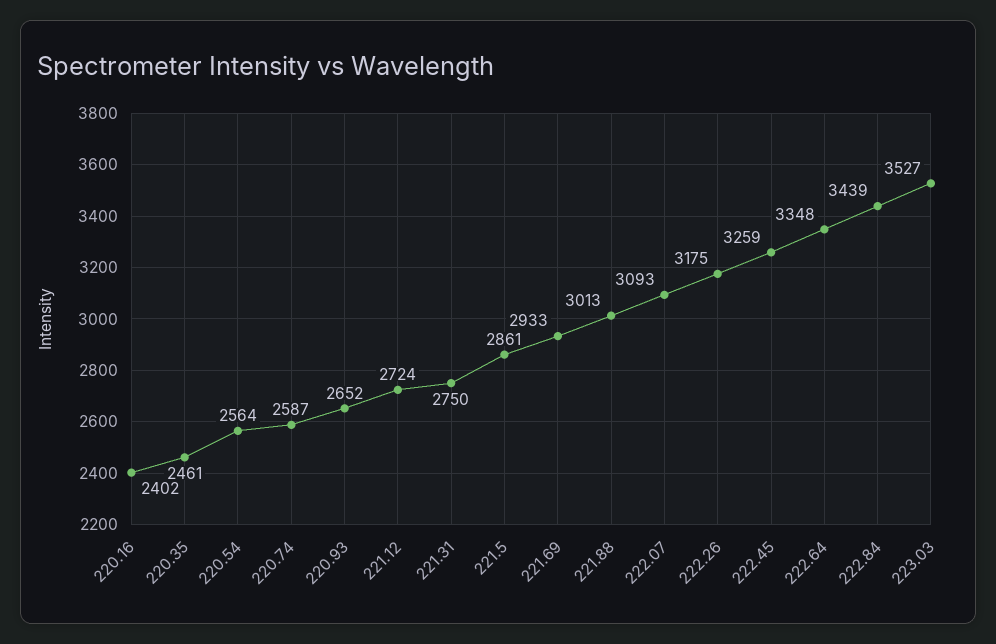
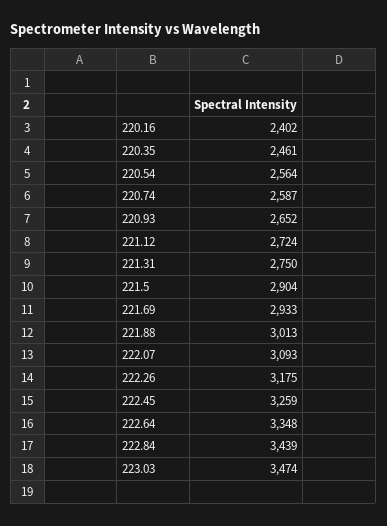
  {
    "220.16": 2402,
    "220.35": 2461,
    "220.54": 2564,
    "220.74": 2587,
    "220.93": 2652,
    "221.12": 2724,
    "221.31": 2750,
-   "221.5": 2861,
+   "221.5": 2904,
    "221.69": 2933,
    "221.88": 3013,
    "222.07": 3093,
    "222.26": 3175,
    "222.45": 3259,
    "222.64": 3348,
    "222.84": 3439,
-   "223.03": 3527
+   "223.03": 3474
  }

